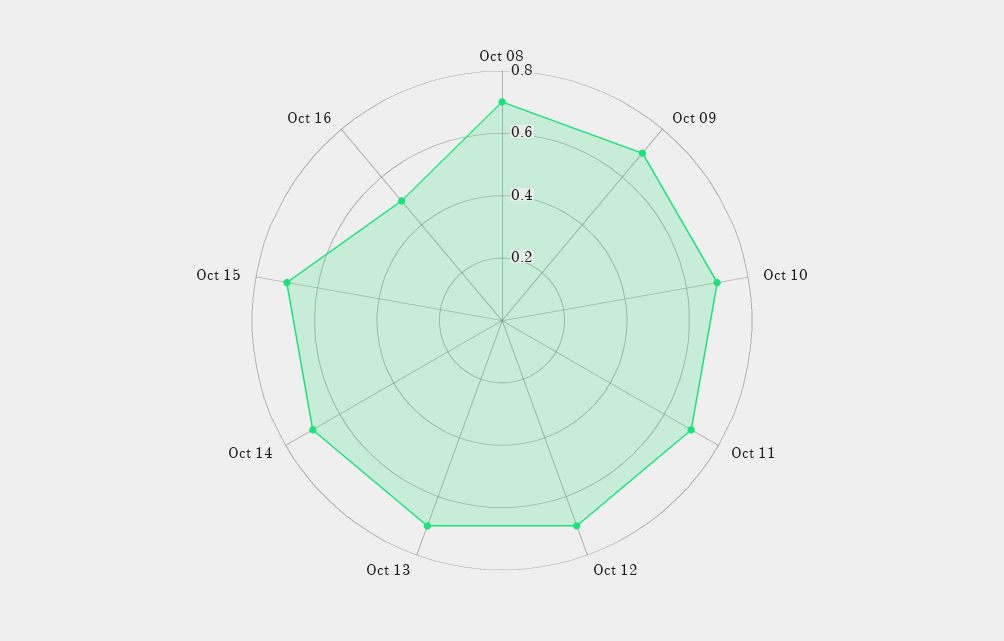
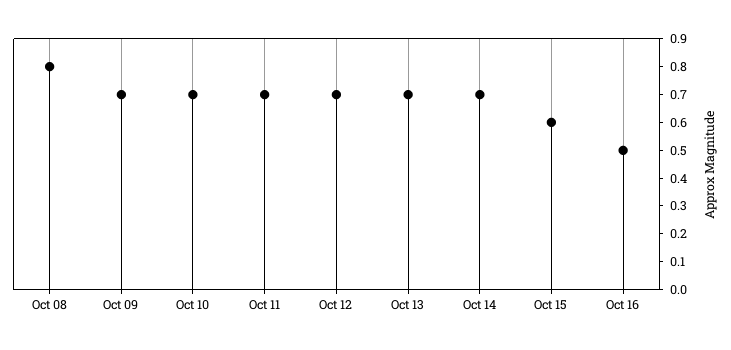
  {
-   "Oct 08": 0.7,
+   "Oct 08": 0.8,
    "Oct 09": 0.7,
    "Oct 10": 0.7,
    "Oct 11": 0.7,
    "Oct 12": 0.7,
    "Oct 13": 0.7,
    "Oct 14": 0.7,
-   "Oct 15": 0.7,
+   "Oct 15": 0.6,
    "Oct 16": 0.5
  }

